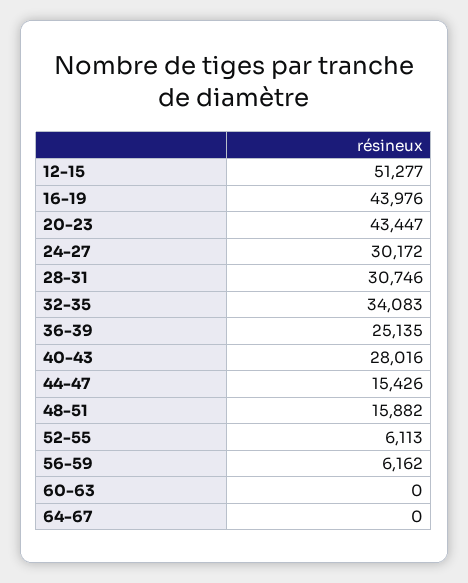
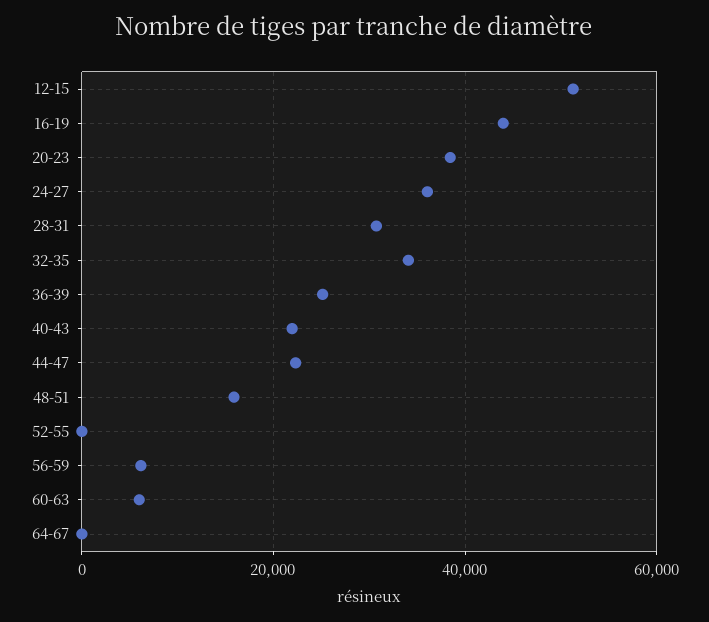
  {
    "12-15": 51277,
    "16-19": 43976,
-   "20-23": 43447,
+   "20-23": 38000,
-   "24-27": 30172,
+   "24-27": 36000,
    "28-31": 30746,
    "32-35": 34083,
    "36-39": 25135,
-   "40-43": 28016,
+   "40-43": 22000,
-   "44-47": 15426,
+   "44-47": 22000,
    "48-51": 15882,
-   "52-55": 6113,
+   "52-55": 0,
    "56-59": 6162,
-   "60-63": 0,
+   "60-63": 6000,
    "64-67": 0
  }

